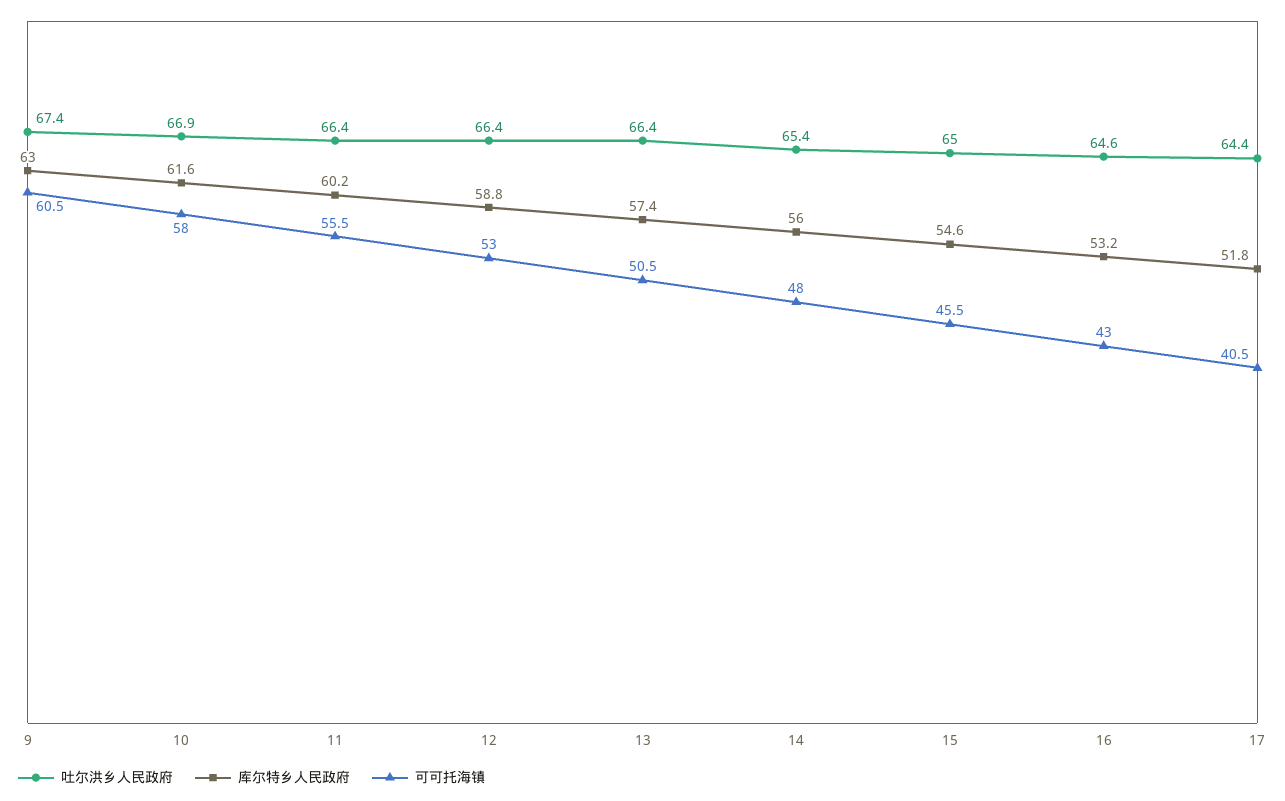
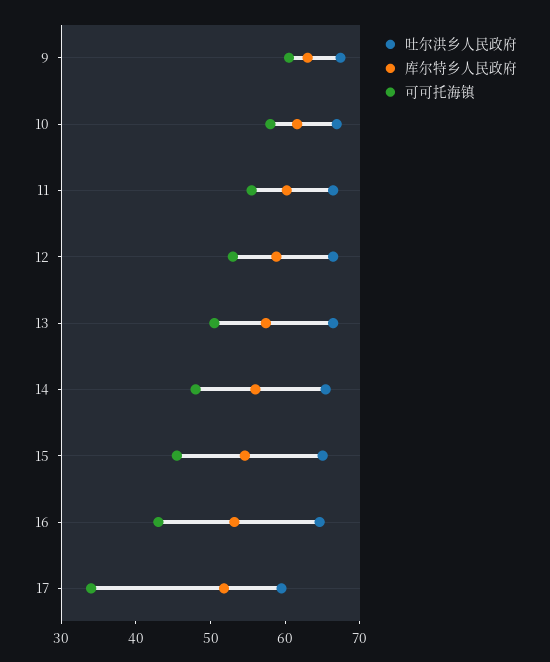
  {
    "吐尔洪乡人民政府": {
      "9": 67.4,
      "10": 66.9,
      "11": 66.4,
      "12": 66.4,
      "13": 66.4,
      "14": 65.4,
      "15": 65,
      "16": 64.6,
-     "17": 64.4
+     "17": 60
    },
    "库尔特乡人民政府": {
      "9": 63,
      "10": 61.6,
      "11": 60.2,
      "12": 58.8,
      "13": 57.4,
      "14": 56,
      "15": 54.6,
      "16": 53.2,
      "17": 51.8
    },
    "可可托海镇": {
      "9": 60.5,
      "10": 58,
      "11": 55.5,
      "12": 53,
      "13": 50.5,
      "14": 48,
      "15": 45.5,
      "16": 43,
-     "17": 40.5
+     "17": 34
    }
  }

